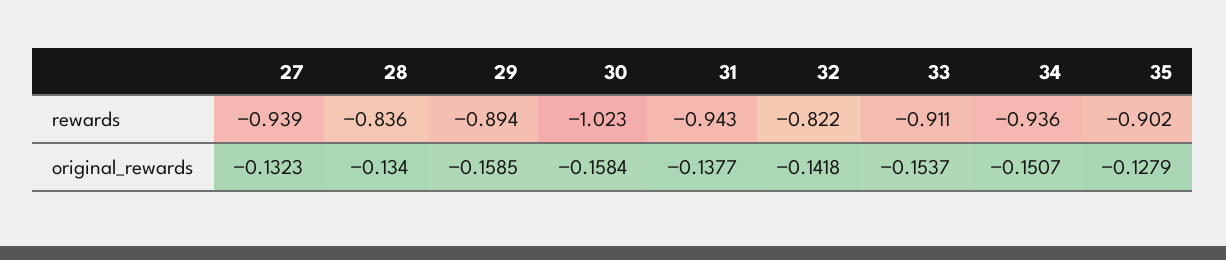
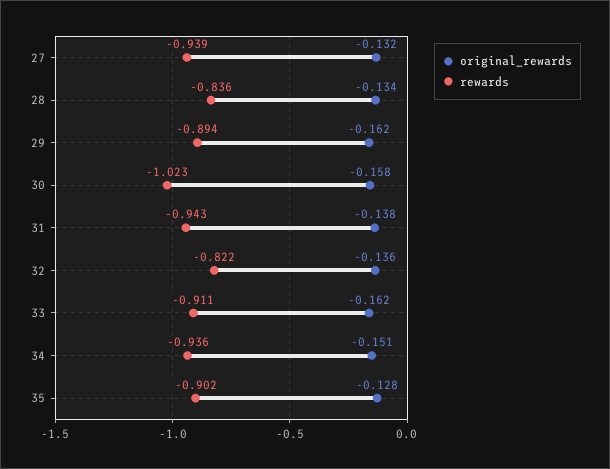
  {
    "rewards": {
      "27": -0.939,
      "28": -0.836,
      "29": -0.894,
      "30": -1.023,
      "31": -0.943,
      "32": -0.822,
      "33": -0.911,
      "34": -0.936,
      "35": -0.902
    },
    "original_rewards": {
      "27": -0.1323,
      "28": -0.134,
-     "29": -0.1585,
+     "29": -0.162,
      "30": -0.1584,
      "31": -0.1377,
-     "32": -0.1418,
+     "32": -0.136,
-     "33": -0.1537,
+     "33": -0.162,
      "34": -0.1507,
      "35": -0.1279
    }
  }

